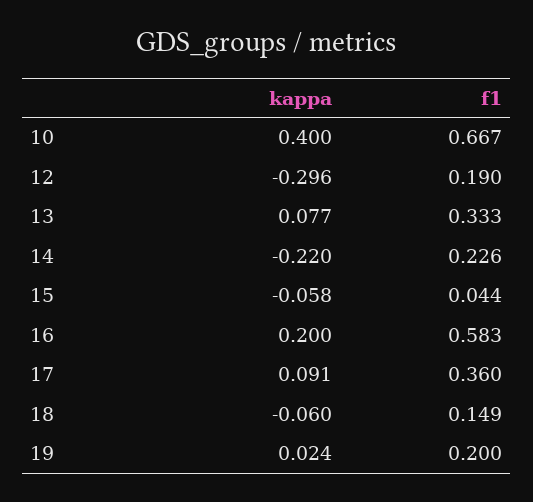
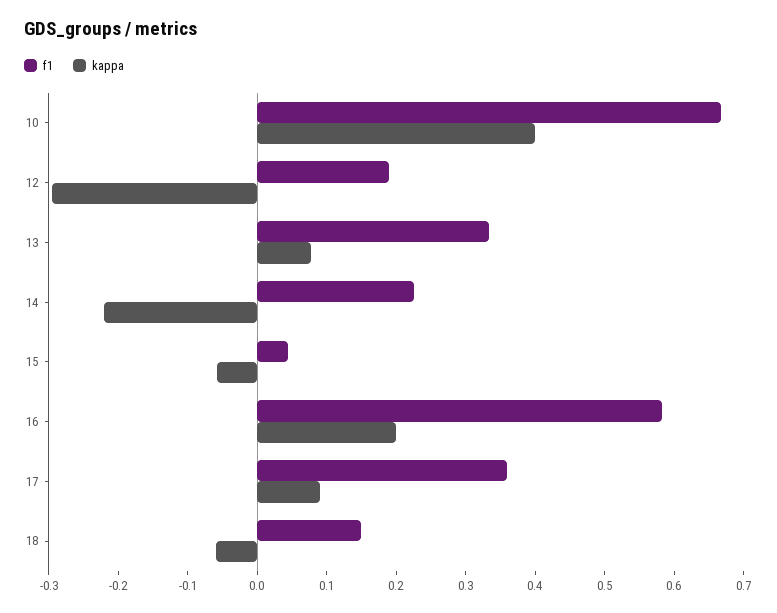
  {
    "kappa": {
      "10": 0.4,
      "12": -0.296,
      "13": 0.077,
      "14": -0.22,
      "15": -0.058,
      "16": 0.2,
      "17": 0.091,
-     "18": -0.06,
+     "18": -0.06
-     "19": 0.024
    },
    "f1": {
      "10": 0.667,
      "12": 0.19,
      "13": 0.333,
      "14": 0.226,
      "15": 0.044,
      "16": 0.583,
      "17": 0.36,
-     "18": 0.149,
+     "18": 0.149
-     "19": 0.2
    }
  }

